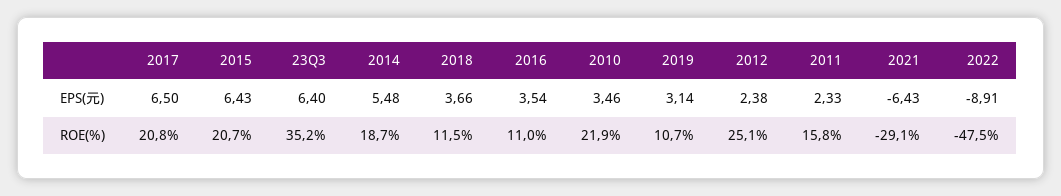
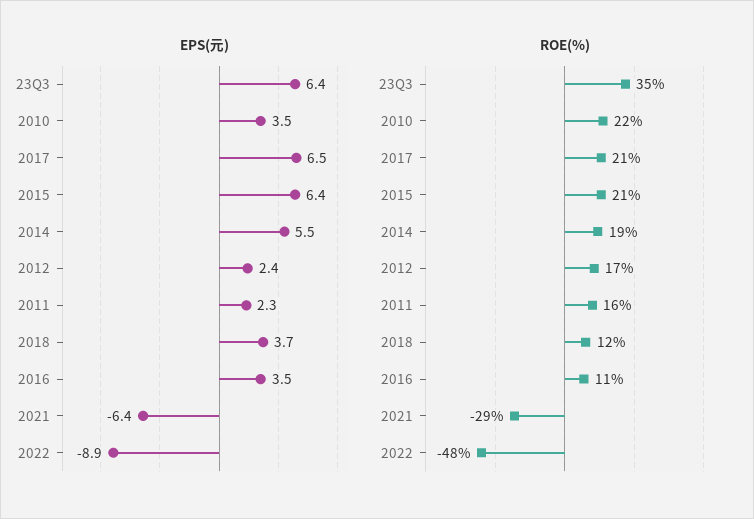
  {
    "EPS(元)": {
      "2017": 6.5,
      "2015": 6.43,
      "23Q3": 6.4,
      "2014": 5.48,
      "2018": 3.66,
      "2016": 3.54,
      "2010": 3.46,
-     "2019": 3.14,
      "2012": 2.38,
      "2011": 2.33,
      "2021": -6.43,
      "2022": -8.91
    },
    "ROE(%)": {
      "2017": 20.8,
      "2015": 20.7,
      "23Q3": 35.2,
      "2014": 18.7,
      "2018": 11.5,
      "2016": 11,
      "2010": 21.9,
-     "2019": 10.7,
-     "2012": 25.1,
+     "2012": 17,
      "2011": 15.8,
      "2021": -29.1,
      "2022": -47.5
    }
  }

